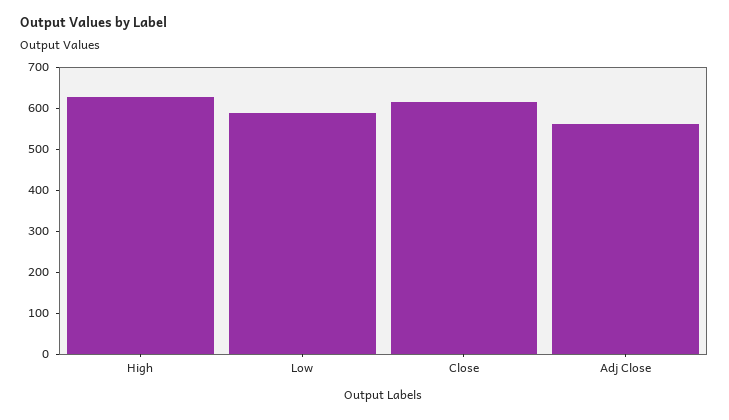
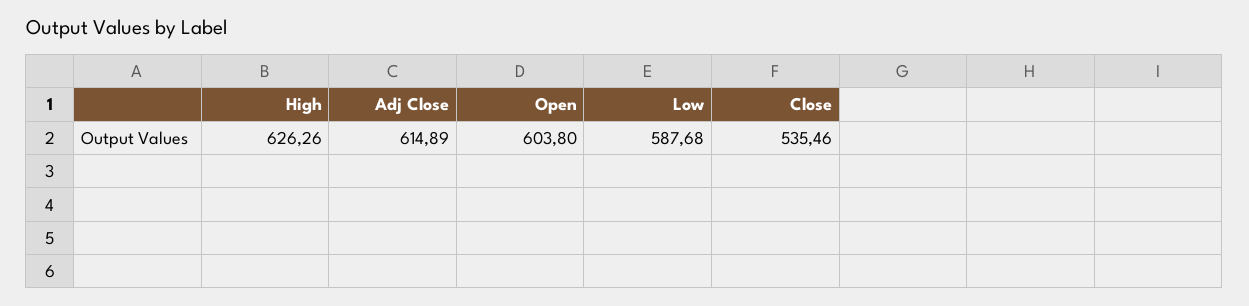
  {
    "High": 626.26,
    "Low": 587.68,
-   "Close": 620,
+   "Close": 535.46,
-   "Adj Close": 560
+   "Adj Close": 614.89,
+   "Open": 603.8
  }

